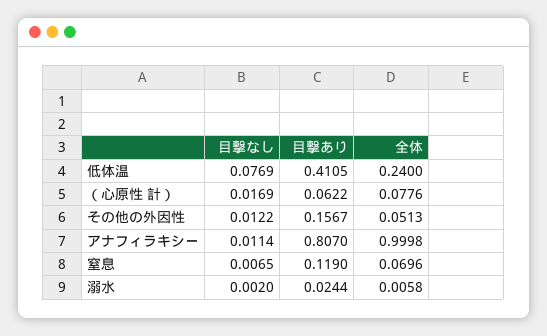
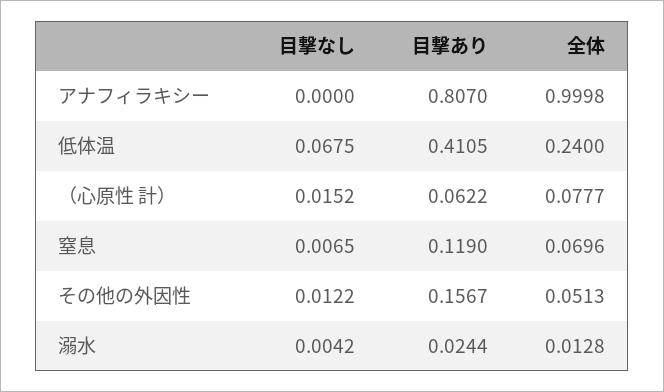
  {
    "目撃なし": {
-     "低体温": 0.0769,
+     "低体温": 0.0675,
-     "（心原性 計）": 0.0169,
+     "（心原性 計）": 0.0152,
      "その他の外因性": 0.0122,
-     "アナフィラキシー": 0.0114,
+     "アナフィラキシー": 0,
      "窒息": 0.0065,
-     "溺水": 0.002
+     "溺水": 0.0042
    },
    "目撃あり": {
      "低体温": 0.4105,
      "（心原性 計）": 0.0622,
      "その他の外因性": 0.1567,
      "アナフィラキシー": 0.807,
      "窒息": 0.119,
      "溺水": 0.0244
    },
    "全体": {
      "低体温": 0.24,
-     "（心原性 計）": 0.0776,
+     "（心原性 計）": 0.0777,
      "その他の外因性": 0.0513,
      "アナフィラキシー": 0.9998,
      "窒息": 0.0696,
-     "溺水": 0.0058
+     "溺水": 0.0128
    }
  }

